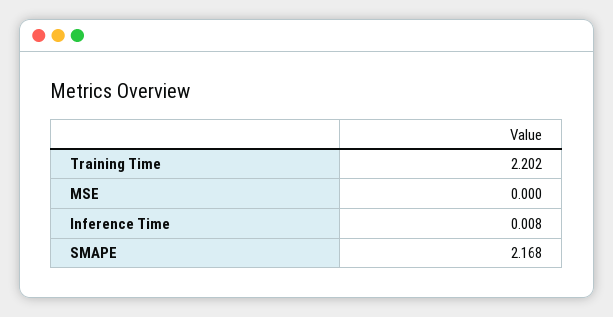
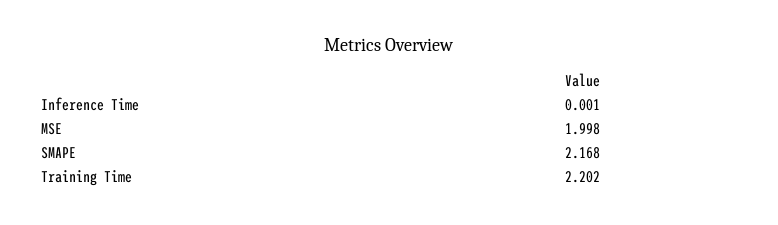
  {
    "Training Time": 2.202,
-   "MSE": 0,
+   "MSE": 1.998,
-   "Inference Time": 0.008,
+   "Inference Time": 0.001,
    "SMAPE": 2.168
  }

